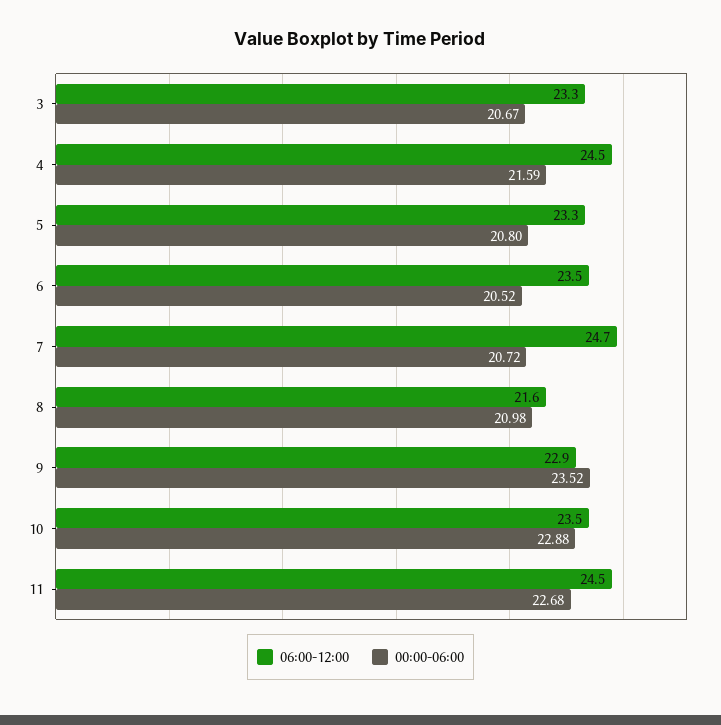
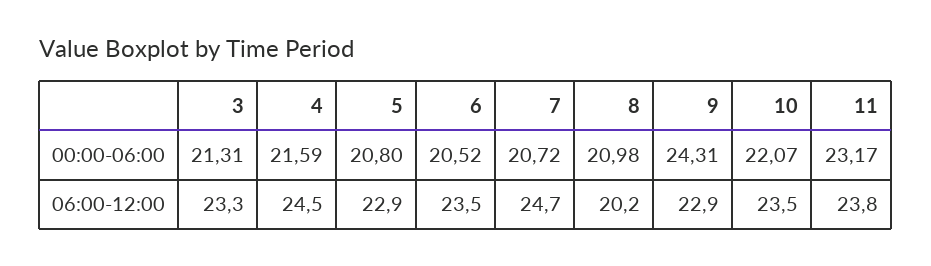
  {
    "06:00-12:00": {
      "3": 23.3,
      "4": 24.5,
-     "5": 23.3,
+     "5": 22.9,
      "6": 23.5,
      "7": 24.7,
-     "8": 21.6,
+     "8": 20.2,
      "9": 22.9,
      "10": 23.5,
-     "11": 24.5
+     "11": 23.8
    },
    "00:00-06:00": {
-     "3": 20.67,
+     "3": 21.31,
      "4": 21.59,
      "5": 20.8,
      "6": 20.52,
      "7": 20.72,
      "8": 20.98,
-     "9": 23.52,
+     "9": 24.31,
-     "10": 22.88,
+     "10": 22.07,
-     "11": 22.68
+     "11": 23.17
    }
  }

